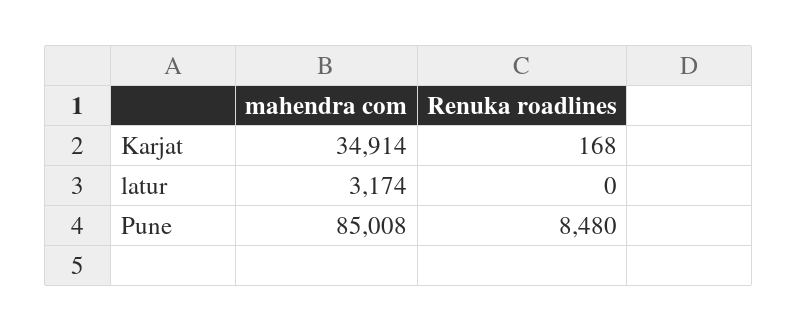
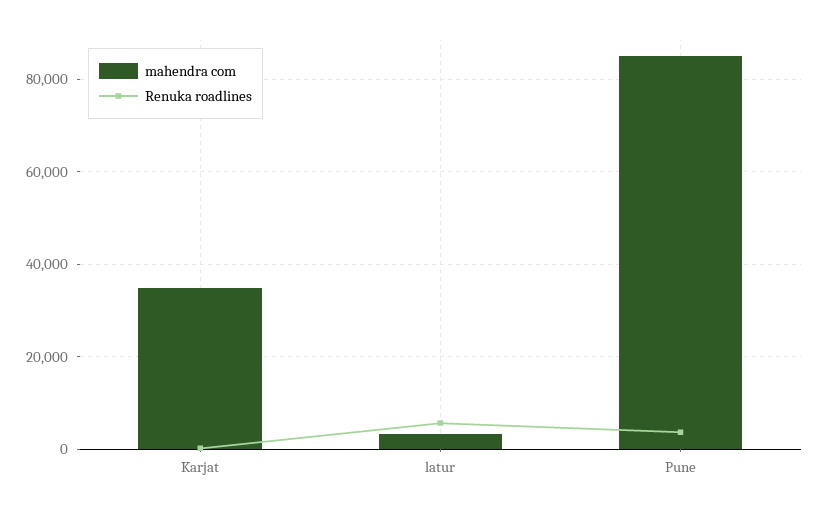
  {
    "mahendra com": {
      "Karjat": 34914,
      "latur": 3174,
      "Pune": 85008
    },
    "Renuka roadlines": {
      "Karjat": 168,
-     "latur": 0,
+     "latur": 6000,
-     "Pune": 8480
+     "Pune": 4000
    }
  }

